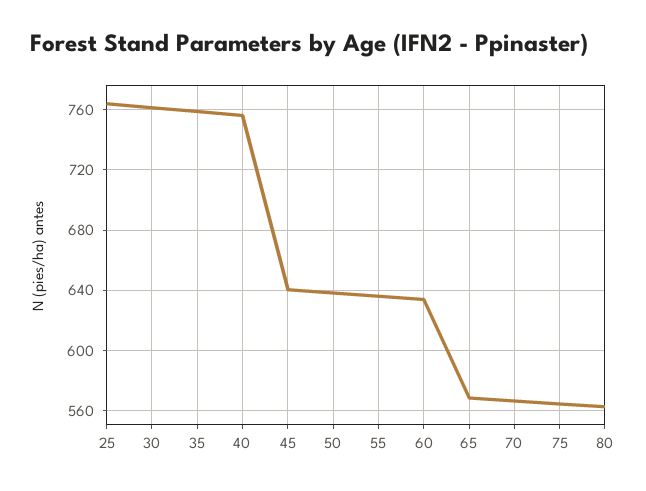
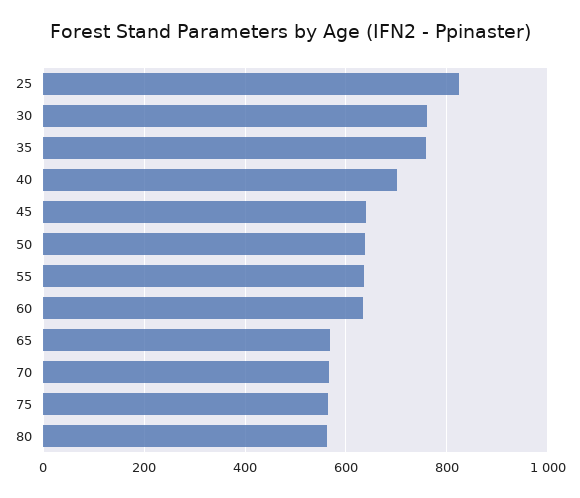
  {
-   "25": 765,
+   "25": 820,
    "30": 760,
    "35": 760,
-   "40": 755,
+   "40": 700,
    "45": 640,
    "50": 640,
    "55": 635,
    "60": 635,
    "65": 570,
    "70": 565,
    "75": 565,
    "80": 565
  }

